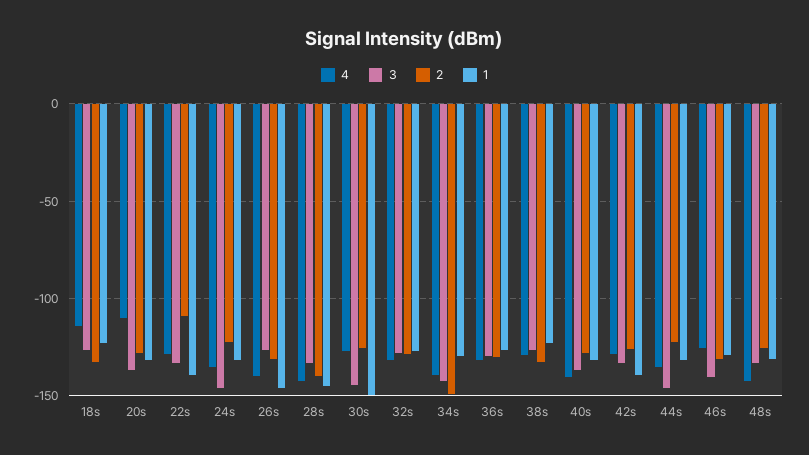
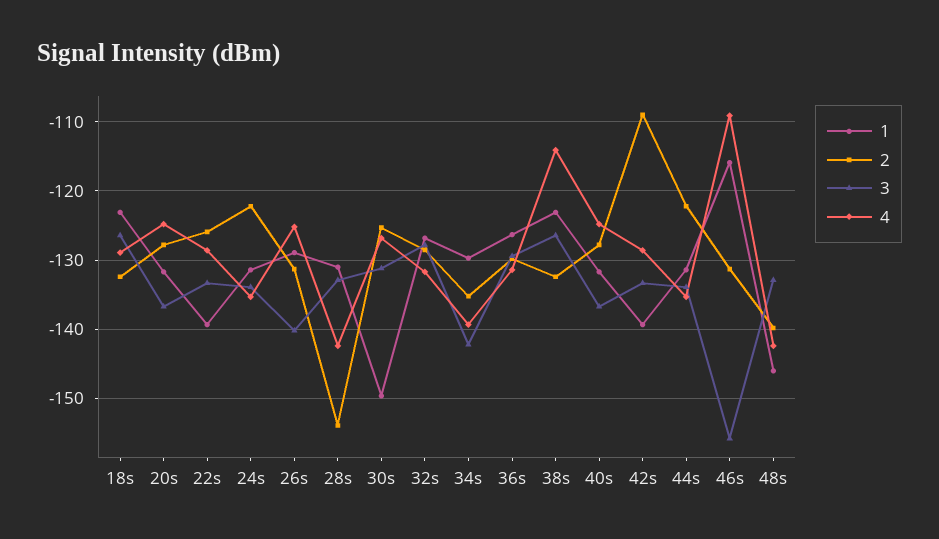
  {
    "4": {
-     "18s": -115,
+     "18s": -129,
-     "20s": -110,
+     "20s": -125,
      "22s": -129,
      "24s": -135,
-     "26s": -140,
+     "26s": -125,
      "28s": -142,
      "30s": -127,
      "32s": -132,
      "34s": -139,
      "36s": -131,
-     "38s": -130,
+     "38s": -114,
-     "40s": -140,
+     "40s": -125,
      "42s": -129,
      "44s": -135,
-     "46s": -125,
+     "46s": -109,
      "48s": -142
    },
    "3": {
      "18s": -126,
      "20s": -137,
      "22s": -133,
-     "24s": -145,
+     "24s": -134,
-     "26s": -125,
+     "26s": -140,
      "28s": -133,
-     "30s": -145,
+     "30s": -131,
      "32s": -128,
      "34s": -142,
      "36s": -129,
      "38s": -126,
      "40s": -137,
      "42s": -133,
-     "44s": -145,
+     "44s": -134,
-     "46s": -140,
+     "46s": -156,
      "48s": -133
    },
    "2": {
      "18s": -132,
      "20s": -128,
-     "22s": -110,
+     "22s": -126,
      "24s": -122,
      "26s": -131,
-     "28s": -140,
+     "28s": -154,
      "30s": -125,
      "32s": -129,
-     "34s": -150,
+     "34s": -135,
      "36s": -130,
      "38s": -132,
      "40s": -128,
-     "42s": -125,
+     "42s": -109,
      "44s": -122,
      "46s": -131,
-     "48s": -125
+     "48s": -140
    },
    "1": {
      "18s": -123,
      "20s": -132,
      "22s": -139,
      "24s": -131,
-     "26s": -145,
+     "26s": -129,
-     "28s": -145,
+     "28s": -131,
      "30s": -150,
      "32s": -127,
      "34s": -130,
      "36s": -126,
      "38s": -123,
      "40s": -132,
      "42s": -139,
      "44s": -131,
-     "46s": -130,
+     "46s": -116,
-     "48s": -130
+     "48s": -146
    }
  }

